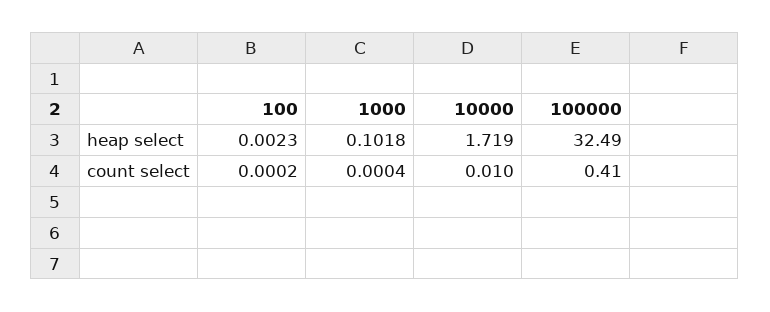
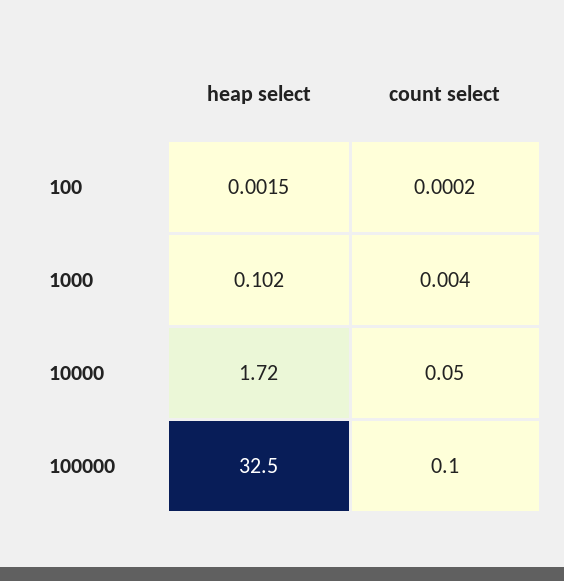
  {
    "100": {
-     "heap select": 0.0023,
+     "heap select": 0.0015,
      "count select": 0.0002
    },
    "1000": {
      "heap select": 0.1018,
-     "count select": 0.0004
+     "count select": 0.004
    },
    "10000": {
      "heap select": 1.719,
-     "count select": 0.01
+     "count select": 0.05
    },
    "100000": {
      "heap select": 32.49,
-     "count select": 0.41
+     "count select": 0.1
    }
  }

